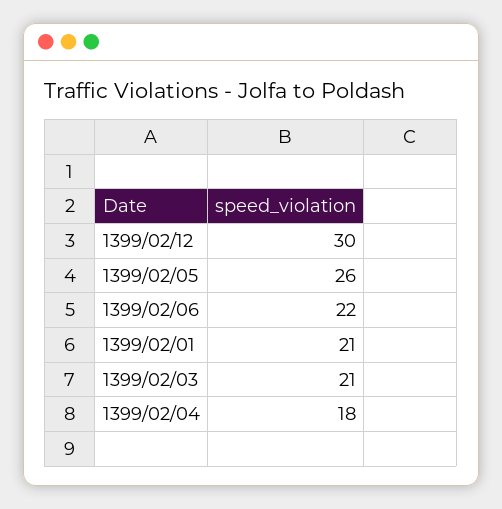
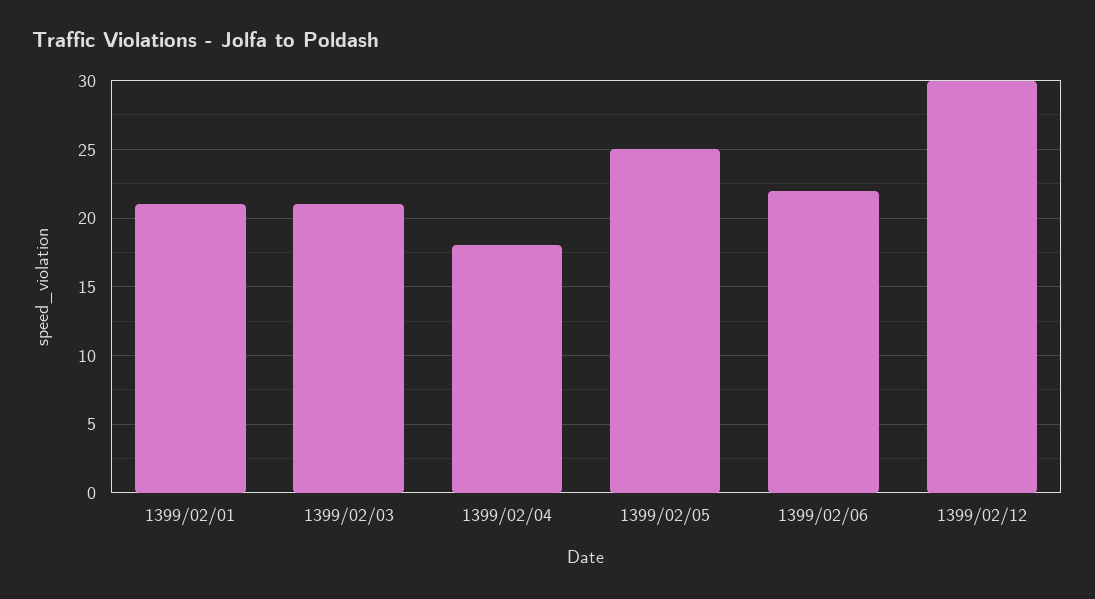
  {
    "1399/02/12": 30,
-   "1399/02/05": 26,
+   "1399/02/05": 25,
    "1399/02/06": 22,
    "1399/02/01": 21,
    "1399/02/03": 21,
    "1399/02/04": 18
  }

